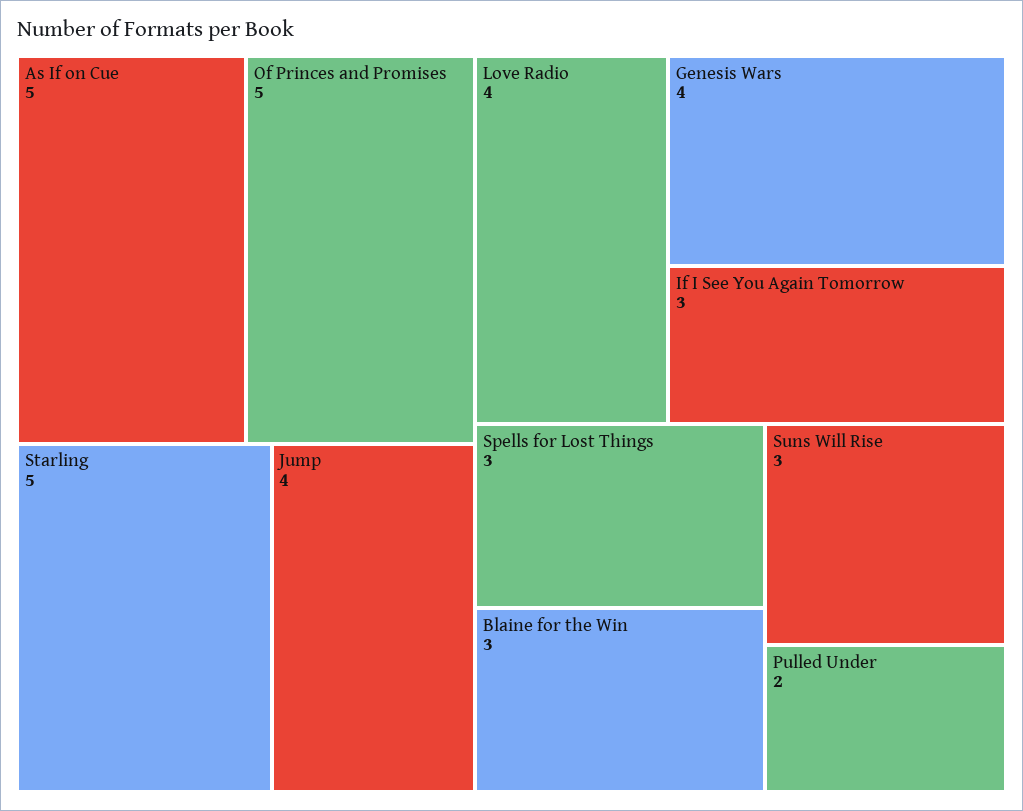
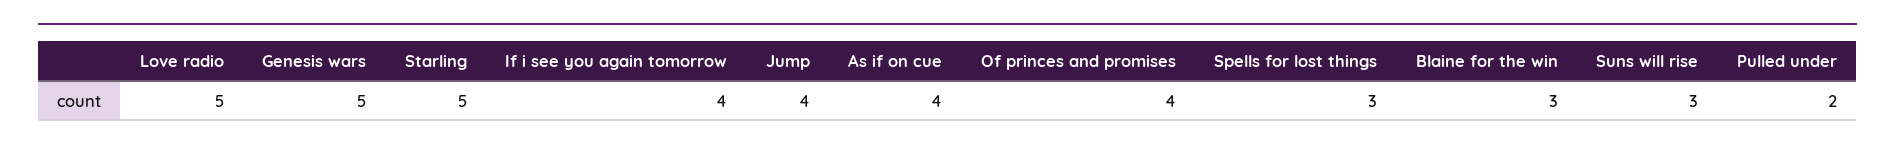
  {
-   "As If on Cue": 5,
+   "As If on Cue": 4,
-   "Of Princes and Promises": 5,
+   "Of Princes and Promises": 4,
    "Starling": 5,
    "Jump": 4,
-   "Love Radio": 4,
+   "Love Radio": 5,
-   "Genesis Wars": 4,
+   "Genesis Wars": 5,
-   "If I See You Again Tomorrow": 3,
+   "If I See You Again Tomorrow": 4,
    "Spells for Lost Things": 3,
    "Blaine for the Win": 3,
    "Suns Will Rise": 3,
    "Pulled Under": 2
  }

